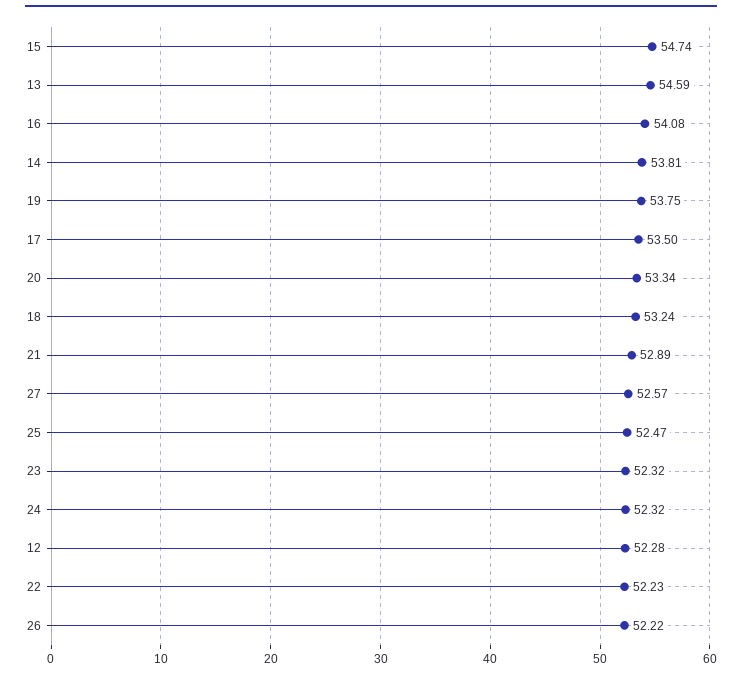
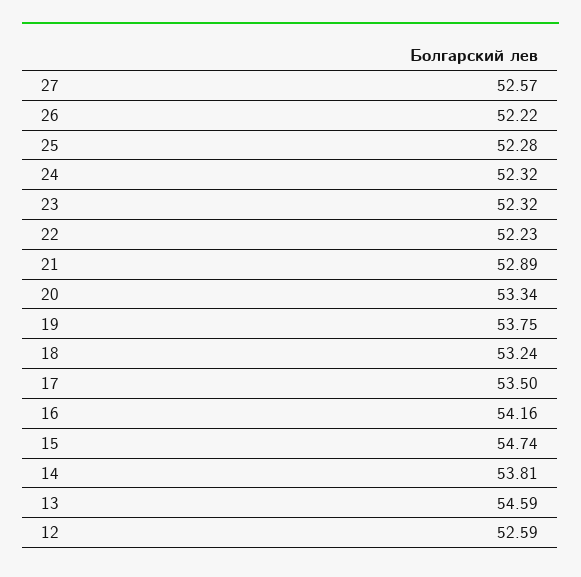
  {
    "15": 54.74,
    "13": 54.59,
-   "16": 54.08,
+   "16": 54.16,
    "14": 53.81,
    "19": 53.75,
    "17": 53.5,
    "20": 53.34,
    "18": 53.24,
    "21": 52.89,
    "27": 52.57,
-   "25": 52.47,
+   "25": 52.28,
    "23": 52.32,
    "24": 52.32,
-   "12": 52.28,
+   "12": 52.59,
    "22": 52.23,
    "26": 52.22
  }

